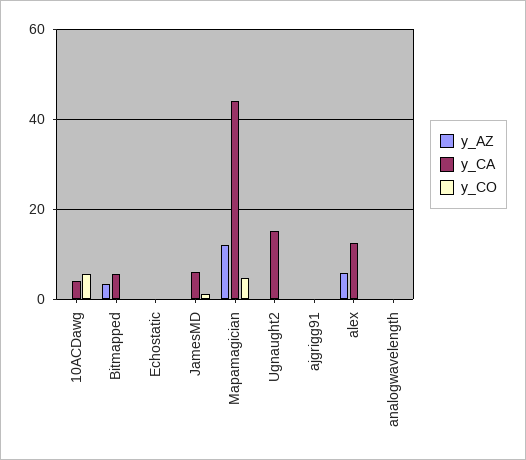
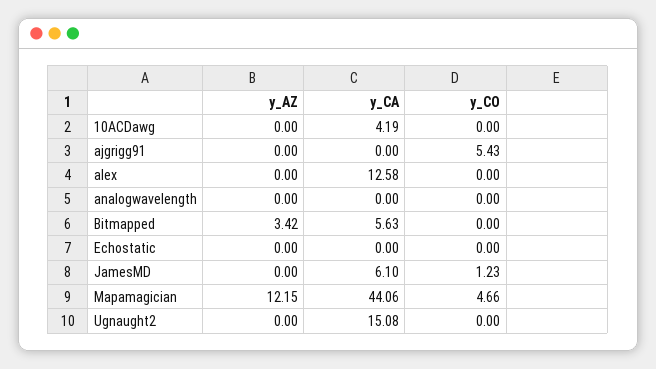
  {
    "y_AZ": {
      "10ACDawg": 0,
      "Bitmapped": 3.42,
      "Echostatic": 0,
      "JamesMD": 0,
      "Mapamagician": 12.15,
      "Ugnaught2": 0,
      "ajgrigg91": 0,
-     "alex": 6,
+     "alex": 0,
      "analogwavelength": 0
    },
    "y_CA": {
      "10ACDawg": 4.19,
      "Bitmapped": 5.63,
      "Echostatic": 0,
      "JamesMD": 6.1,
      "Mapamagician": 44.06,
      "Ugnaught2": 15.08,
      "ajgrigg91": 0,
      "alex": 12.58,
      "analogwavelength": 0
    },
    "y_CO": {
-     "10ACDawg": 6,
+     "10ACDawg": 0,
      "Bitmapped": 0,
      "Echostatic": 0,
      "JamesMD": 1.23,
      "Mapamagician": 4.66,
      "Ugnaught2": 0,
-     "ajgrigg91": 0,
+     "ajgrigg91": 5.43,
      "alex": 0,
      "analogwavelength": 0
    }
  }

